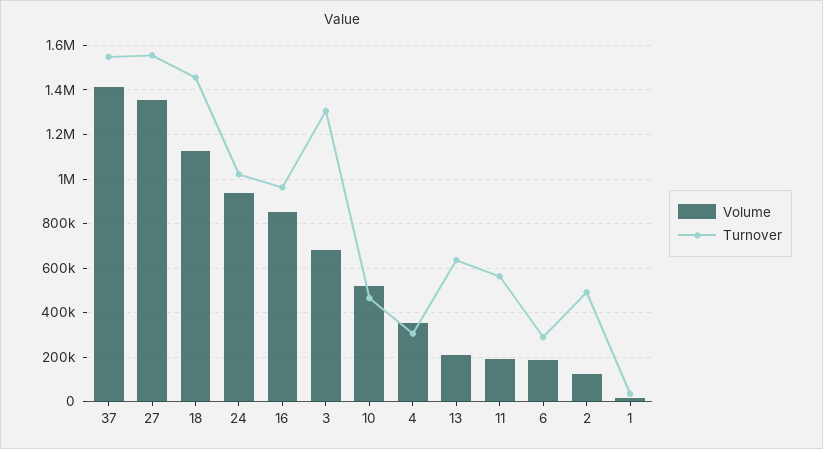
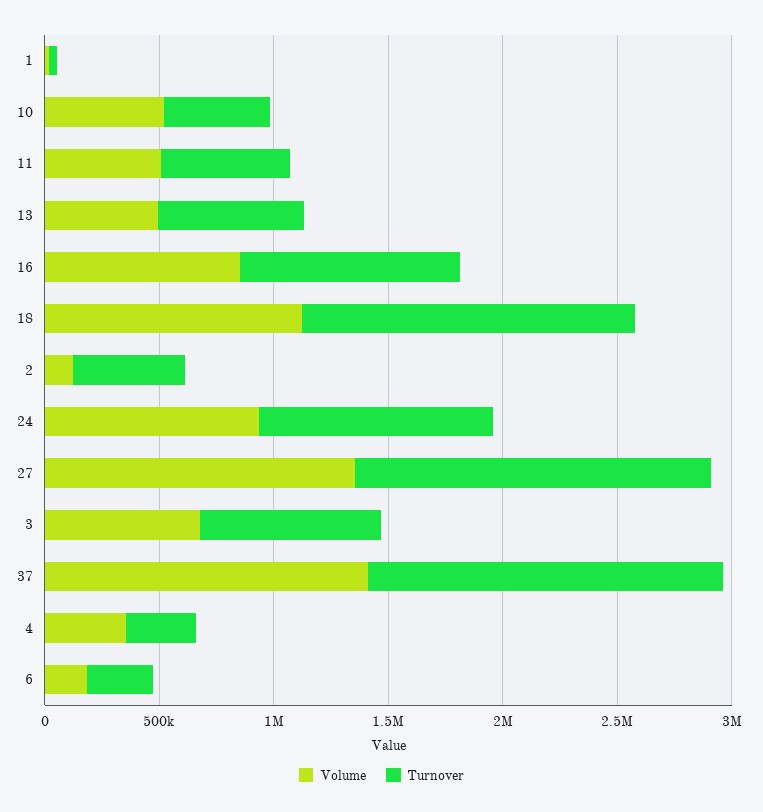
  {
    "Volume": {
      "37": 1400000,
      "27": 1350000,
      "18": 1100000,
      "24": 950000,
      "16": 850000,
      "3": 700000,
      "10": 500000,
      "4": 350000,
-     "13": 200000,
+     "13": 500000,
-     "11": 200000,
+     "11": 500000,
      "6": 200000,
      "2": 100000,
      "1": 0
    },
    "Turnover": {
      "37": 1550000,
      "27": 1550000,
      "18": 1450000,
      "24": 1000000,
      "16": 950000,
-     "3": 1300000,
+     "3": 800000,
      "10": 450000,
      "4": 300000,
      "13": 650000,
      "11": 550000,
      "6": 300000,
      "2": 500000,
      "1": 50000
    }
  }

